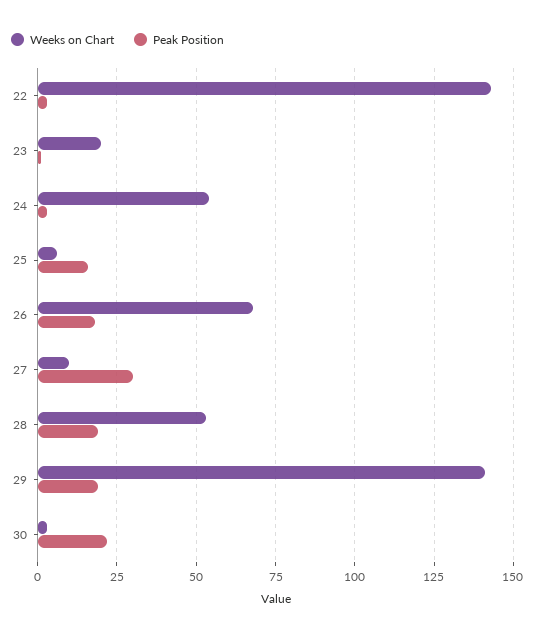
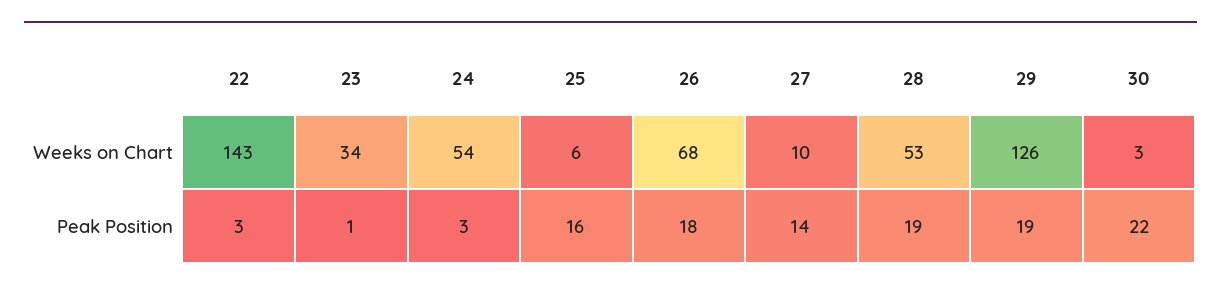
  {
    "Weeks on Chart": {
      "22": 143,
-     "23": 20,
+     "23": 34,
      "24": 54,
      "25": 6,
      "26": 68,
      "27": 10,
      "28": 53,
-     "29": 140,
+     "29": 126,
      "30": 3
    },
    "Peak Position": {
      "22": 3,
      "23": 1,
      "24": 3,
      "25": 16,
      "26": 18,
-     "27": 30,
+     "27": 14,
      "28": 19,
      "29": 19,
      "30": 22
    }
  }

